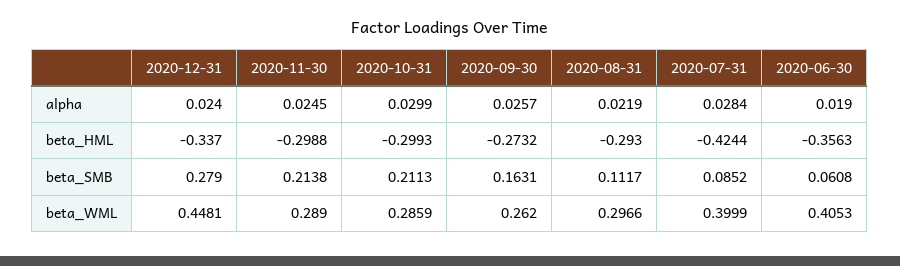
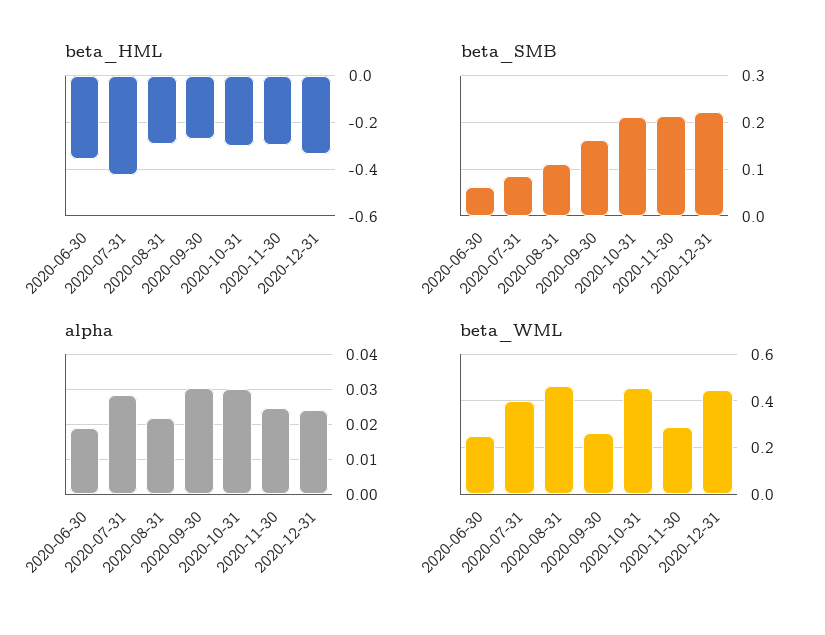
  {
    "alpha": {
      "2020-12-31": 0.024,
      "2020-11-30": 0.0245,
      "2020-10-31": 0.0299,
-     "2020-09-30": 0.0257,
+     "2020-09-30": 0.03,
      "2020-08-31": 0.0219,
      "2020-07-31": 0.0284,
      "2020-06-30": 0.019
    },
    "beta_HML": {
      "2020-12-31": -0.337,
      "2020-11-30": -0.2988,
      "2020-10-31": -0.2993,
      "2020-09-30": -0.2732,
      "2020-08-31": -0.293,
      "2020-07-31": -0.4244,
      "2020-06-30": -0.3563
    },
    "beta_SMB": {
-     "2020-12-31": 0.279,
+     "2020-12-31": 0.22,
      "2020-11-30": 0.2138,
      "2020-10-31": 0.2113,
      "2020-09-30": 0.1631,
      "2020-08-31": 0.1117,
      "2020-07-31": 0.0852,
      "2020-06-30": 0.0608
    },
    "beta_WML": {
      "2020-12-31": 0.4481,
      "2020-11-30": 0.289,
-     "2020-10-31": 0.2859,
+     "2020-10-31": 0.45,
      "2020-09-30": 0.262,
-     "2020-08-31": 0.2966,
+     "2020-08-31": 0.45,
      "2020-07-31": 0.3999,
-     "2020-06-30": 0.4053
+     "2020-06-30": 0.25
    }
  }

